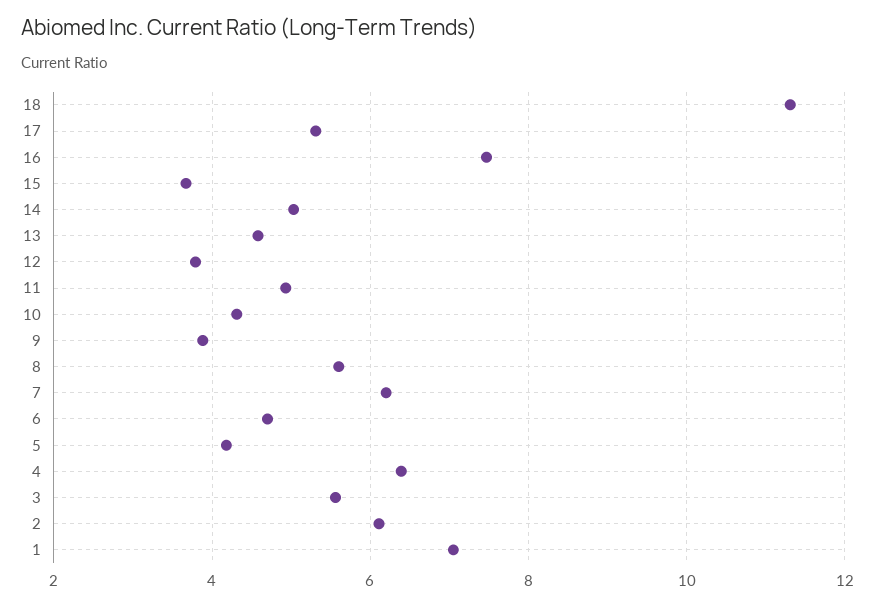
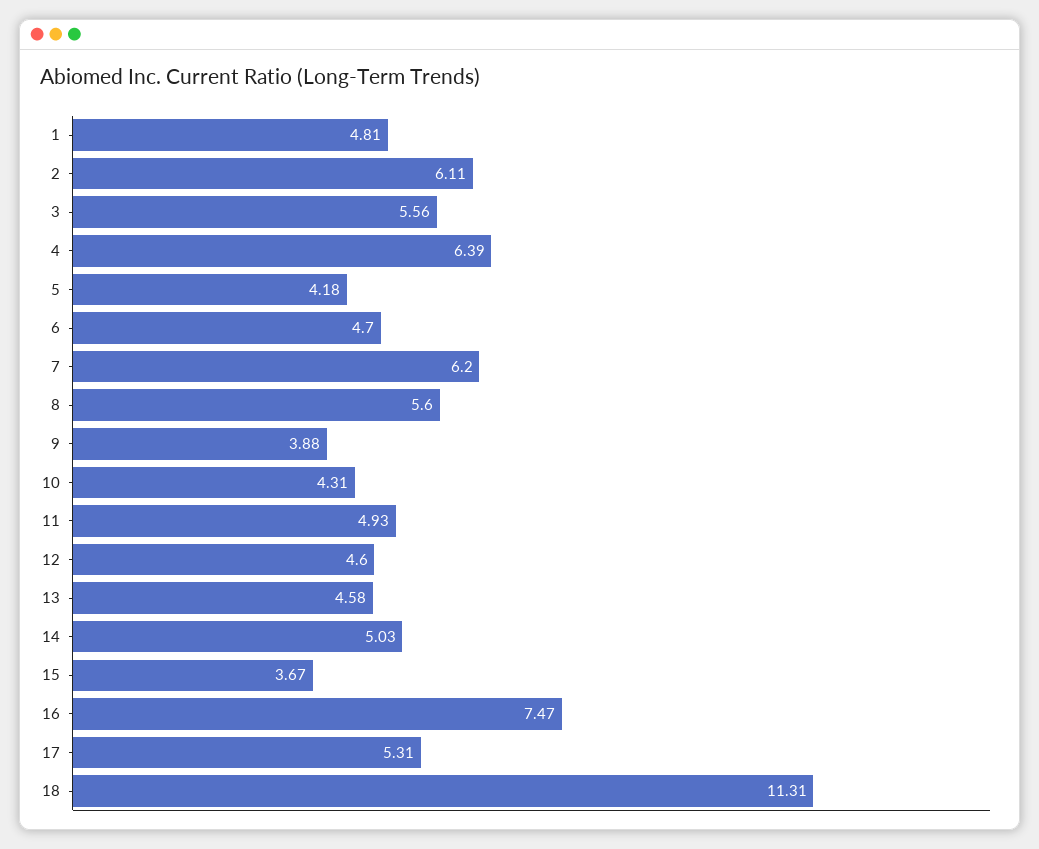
  {
    "18": 11.31,
    "17": 5.31,
    "16": 7.47,
    "15": 3.67,
    "14": 5.03,
    "13": 4.58,
-   "12": 3.8,
+   "12": 4.6,
    "11": 4.93,
    "10": 4.31,
    "9": 3.88,
    "8": 5.6,
    "7": 6.2,
    "6": 4.7,
    "5": 4.18,
    "4": 6.39,
    "3": 5.56,
    "2": 6.11,
-   "1": 7
+   "1": 4.81
  }

